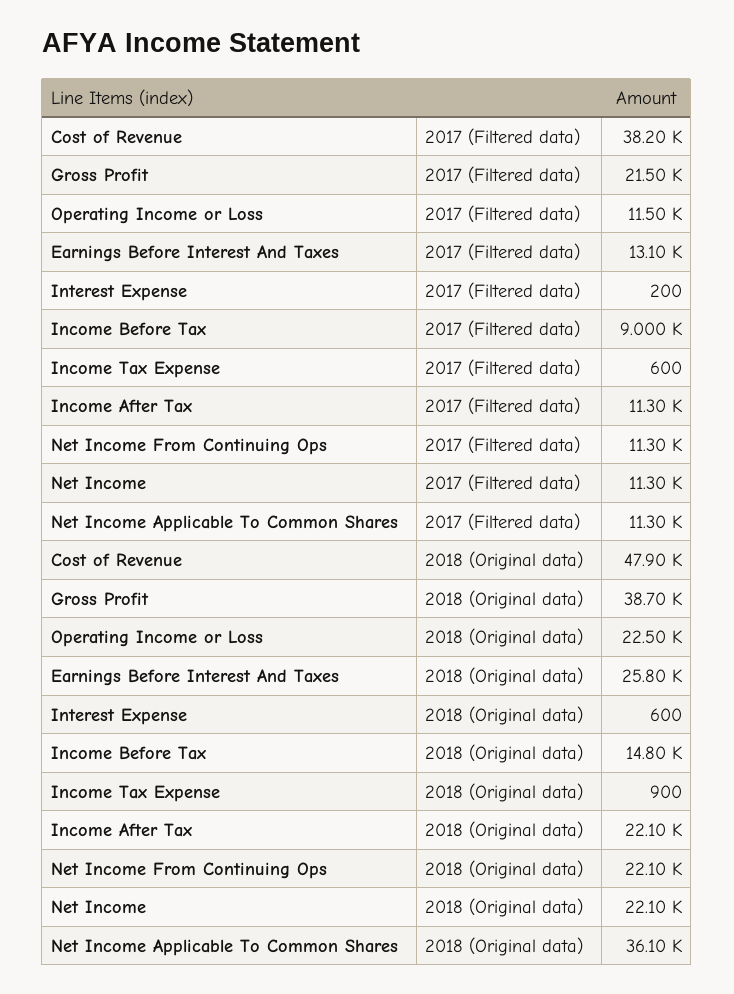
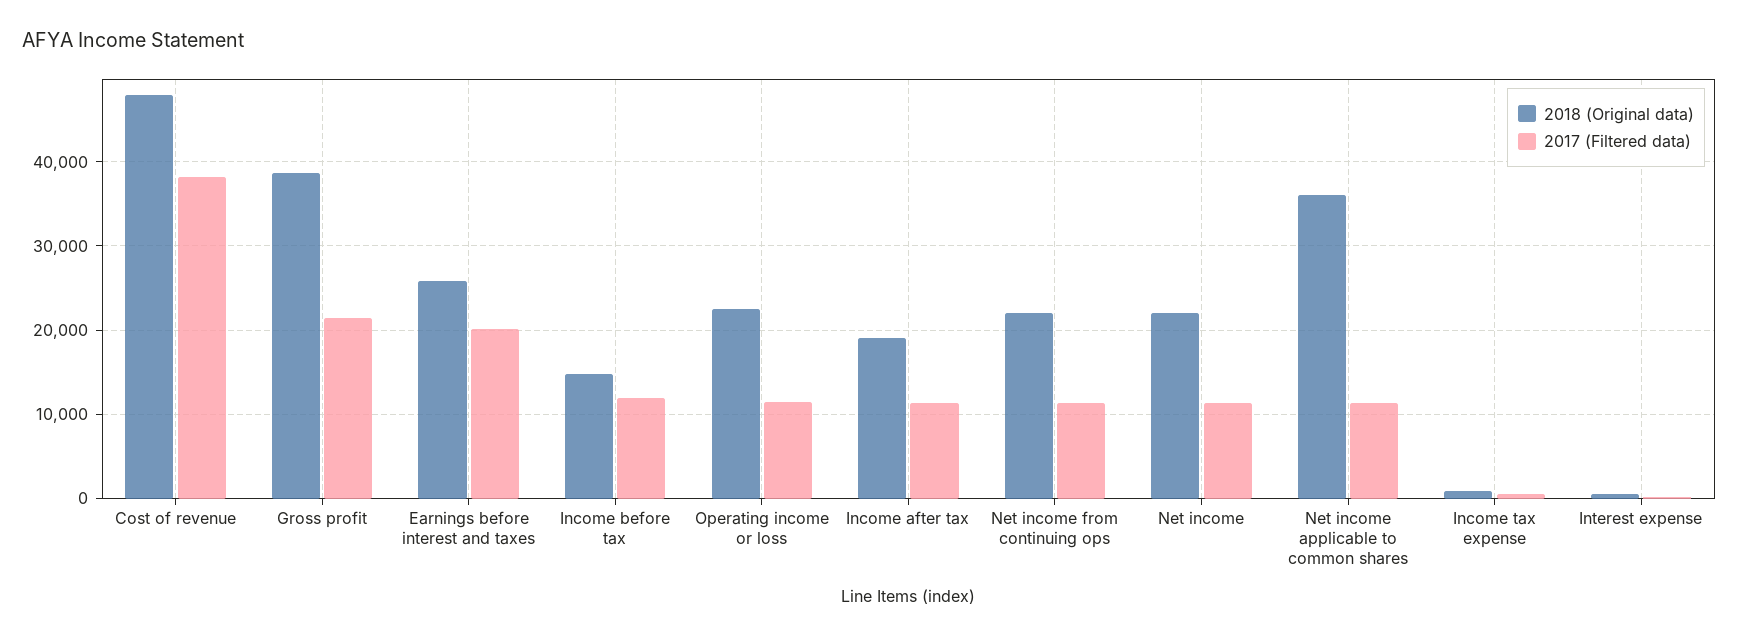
  {
    "2017 (Filtered data)": {
      "Cost of Revenue": 38200,
      "Gross Profit": 21500,
      "Operating Income or Loss": 11500,
-     "Earnings Before Interest And Taxes": 13100,
+     "Earnings Before Interest And Taxes": 20000,
      "Interest Expense": 200,
-     "Income Before Tax": 9000,
+     "Income Before Tax": 12000,
      "Income Tax Expense": 600,
      "Income After Tax": 11300,
      "Net Income From Continuing Ops": 11300,
      "Net Income": 11300,
      "Net Income Applicable To Common Shares": 11300
    },
    "2018 (Original data)": {
      "Cost of Revenue": 47900,
      "Gross Profit": 38700,
      "Operating Income or Loss": 22500,
      "Earnings Before Interest And Taxes": 25800,
      "Interest Expense": 600,
      "Income Before Tax": 14800,
      "Income Tax Expense": 900,
-     "Income After Tax": 22100,
+     "Income After Tax": 19000,
      "Net Income From Continuing Ops": 22100,
      "Net Income": 22100,
      "Net Income Applicable To Common Shares": 36100
    }
  }

